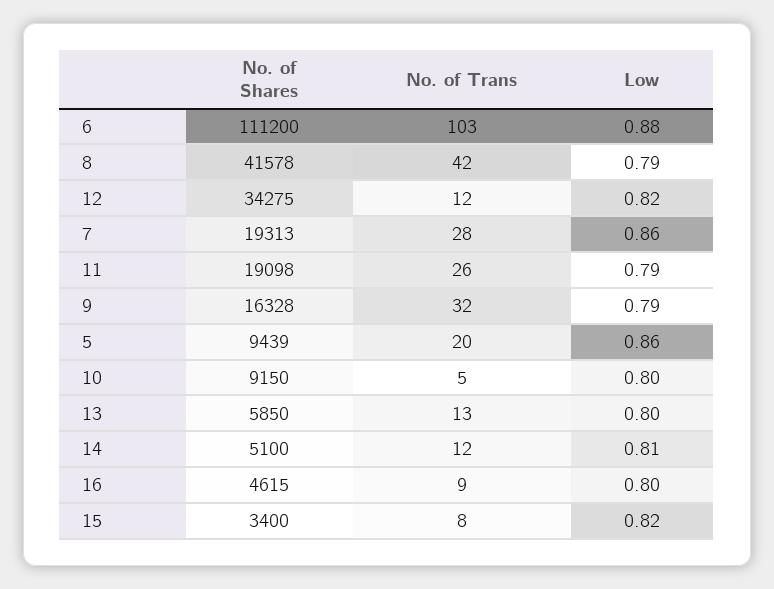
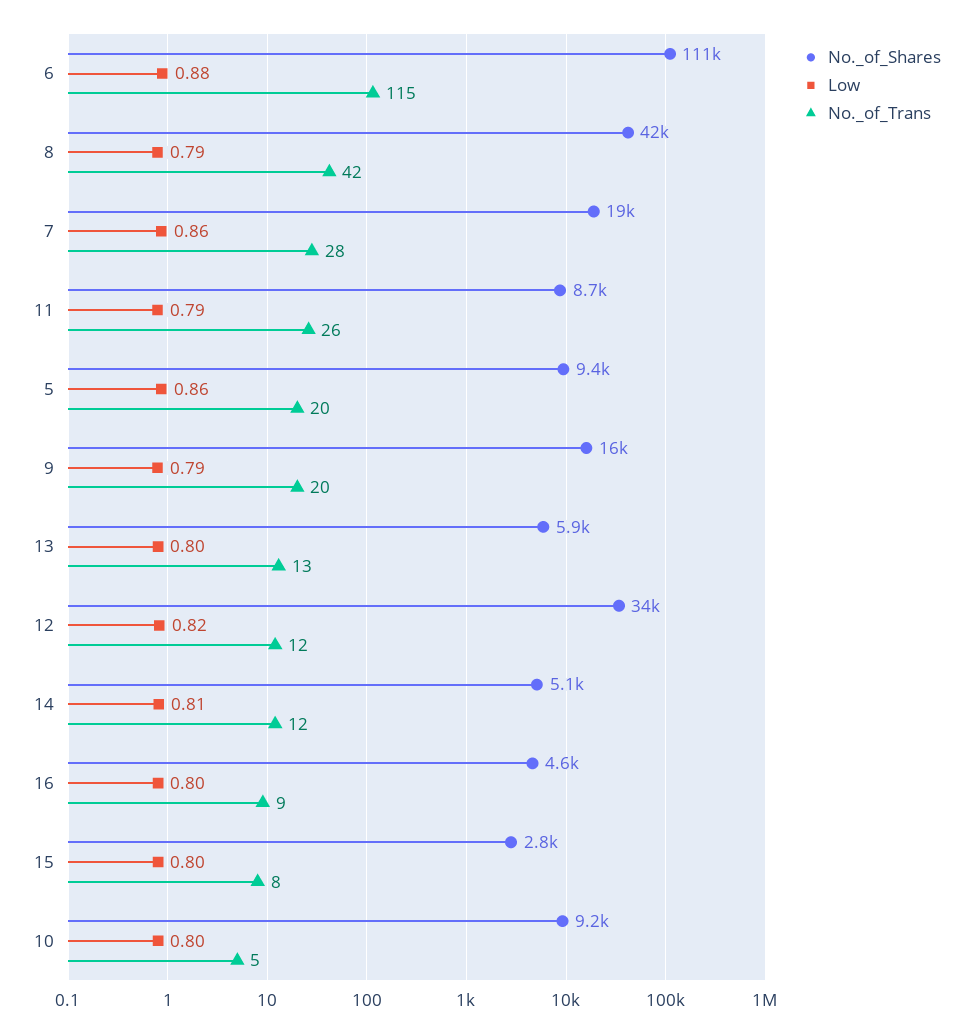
  {
    "No. of Shares": {
      "6": 111200,
      "8": 41578,
      "12": 34275,
      "7": 19313,
-     "11": 19098,
+     "11": 8700,
      "9": 16328,
      "5": 9439,
      "10": 9150,
      "13": 5850,
      "14": 5100,
      "16": 4615,
-     "15": 3400
+     "15": 2800
    },
    "No. of Trans": {
-     "6": 103,
+     "6": 115,
      "8": 42,
      "12": 12,
      "7": 28,
      "11": 26,
-     "9": 32,
+     "9": 20,
      "5": 20,
      "10": 5,
      "13": 13,
      "14": 12,
      "16": 9,
      "15": 8
    },
    "Low": {
      "6": 0.88,
      "8": 0.79,
      "12": 0.82,
      "7": 0.86,
      "11": 0.79,
      "9": 0.79,
      "5": 0.86,
      "10": 0.8,
      "13": 0.8,
      "14": 0.81,
      "16": 0.8,
-     "15": 0.82
+     "15": 0.8
    }
  }

